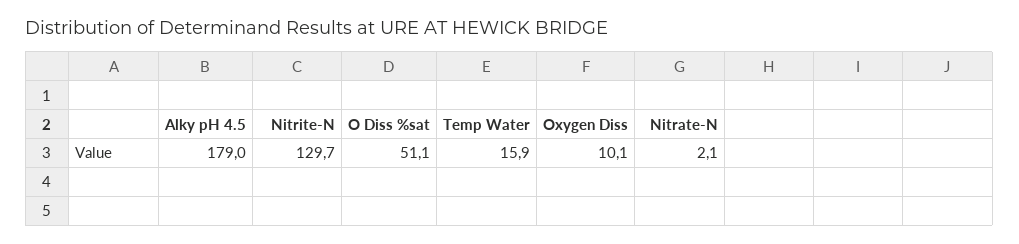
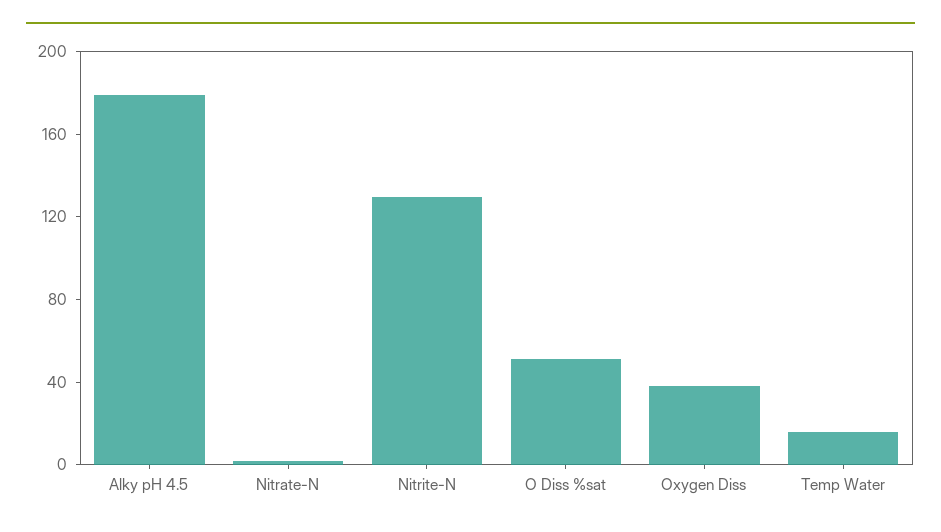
  {
    "Alky pH 4.5": 179,
    "Nitrite-N": 129.7,
    "O Diss %sat": 51.1,
    "Temp Water": 15.9,
-   "Oxygen Diss": 10.1,
+   "Oxygen Diss": 40,
    "Nitrate-N": 2.1
  }

